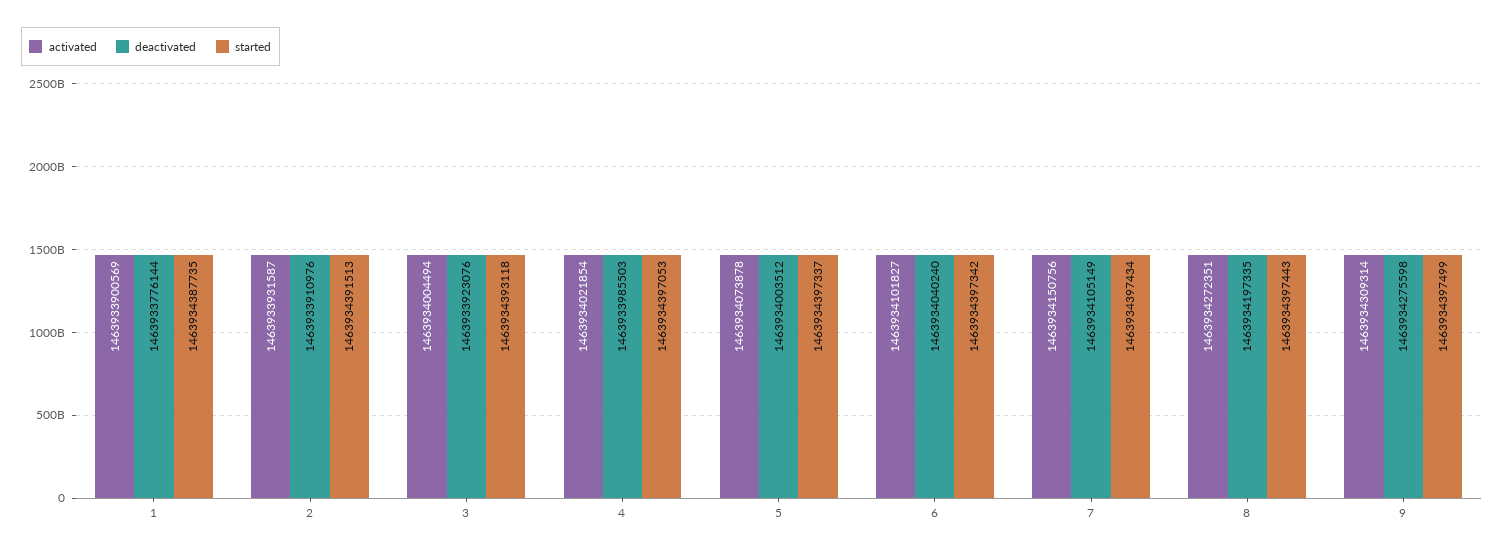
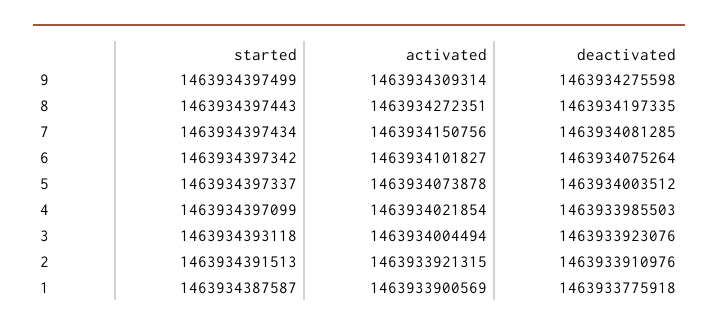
  {
    "activated": {
      "1": 1463933900569,
-     "2": 1463933931587,
+     "2": 1463933921315,
      "3": 1463934004494,
      "4": 1463934021854,
      "5": 1463934073878,
      "6": 1463934101827,
      "7": 1463934150756,
      "8": 1463934272351,
      "9": 1463934309314
    },
    "deactivated": {
-     "1": 1463933776144,
+     "1": 1463933775918,
      "2": 1463933910976,
      "3": 1463933923076,
      "4": 1463933985503,
      "5": 1463934003512,
-     "6": 1463934040240,
+     "6": 1463934075264,
-     "7": 1463934105149,
+     "7": 1463934081285,
      "8": 1463934197335,
      "9": 1463934275598
    },
    "started": {
-     "1": 1463934387735,
+     "1": 1463934387587,
      "2": 1463934391513,
      "3": 1463934393118,
-     "4": 1463934397053,
+     "4": 1463934397099,
      "5": 1463934397337,
      "6": 1463934397342,
      "7": 1463934397434,
      "8": 1463934397443,
      "9": 1463934397499
    }
  }

